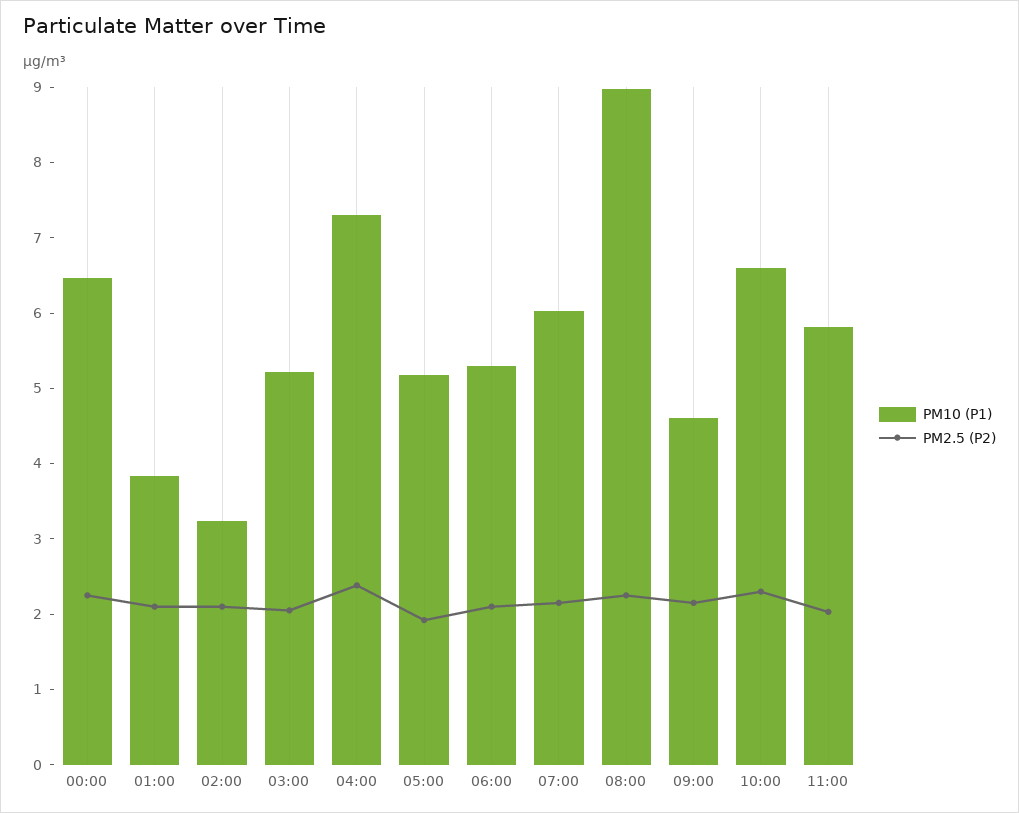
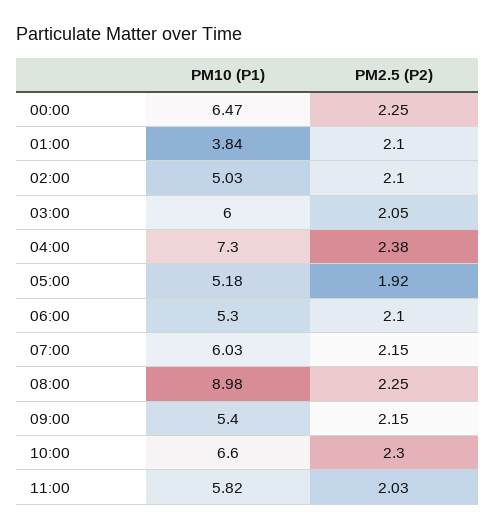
  {
    "PM10 (P1)": {
      "00:00": 6.47,
      "01:00": 3.84,
-     "02:00": 3.2,
+     "02:00": 5.03,
-     "03:00": 5.2,
+     "03:00": 6,
      "04:00": 7.3,
      "05:00": 5.18,
      "06:00": 5.3,
      "07:00": 6.03,
      "08:00": 8.98,
-     "09:00": 4.6,
+     "09:00": 5.4,
      "10:00": 6.6,
      "11:00": 5.82
    },
    "PM2.5 (P2)": {
      "00:00": 2.25,
      "01:00": 2.1,
      "02:00": 2.1,
      "03:00": 2.05,
      "04:00": 2.38,
      "05:00": 1.92,
      "06:00": 2.1,
      "07:00": 2.15,
      "08:00": 2.25,
      "09:00": 2.15,
      "10:00": 2.3,
      "11:00": 2.03
    }
  }

